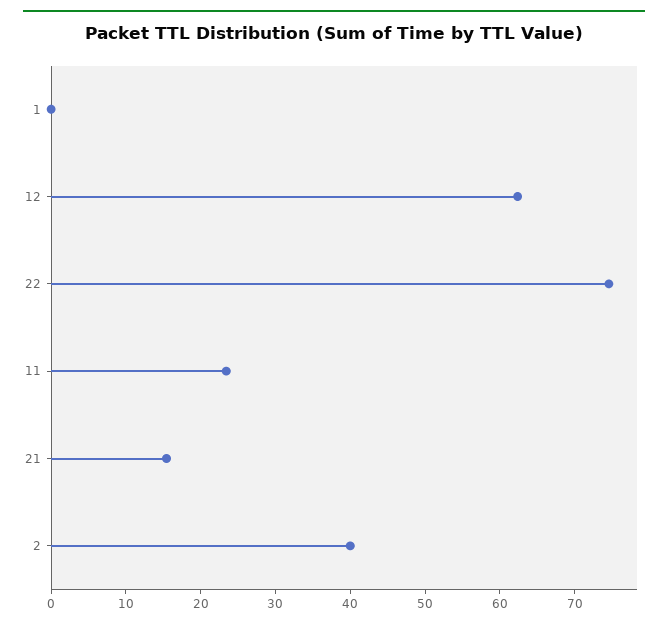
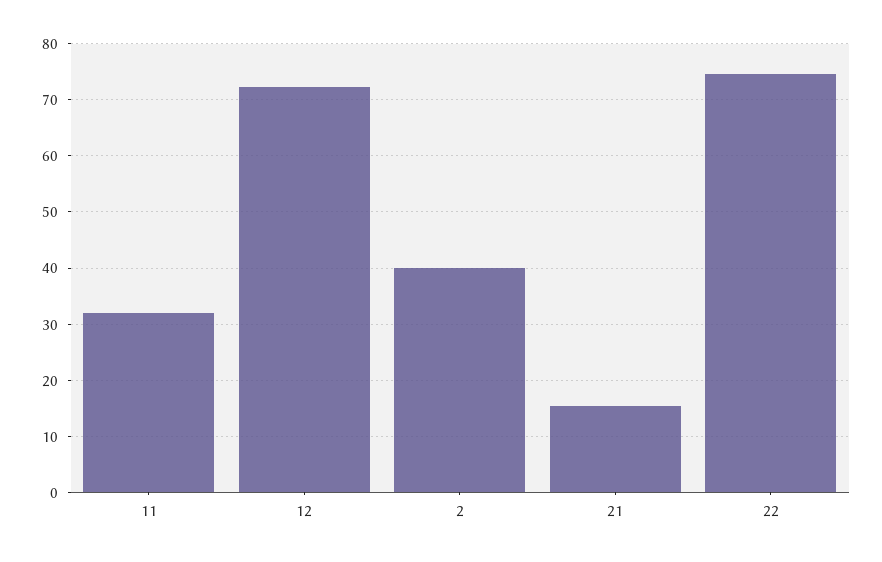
  {
-   "1": 0,
-   "12": 62,
+   "12": 72,
    "22": 74,
-   "11": 24,
+   "11": 32,
    "21": 16,
    "2": 40
  }

